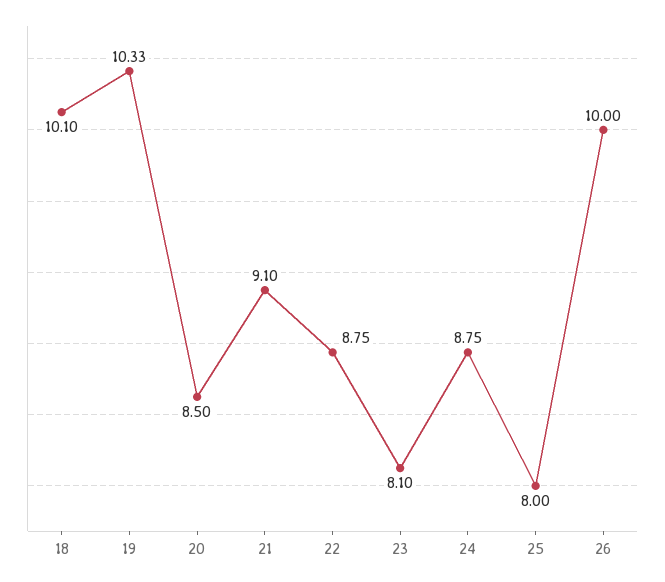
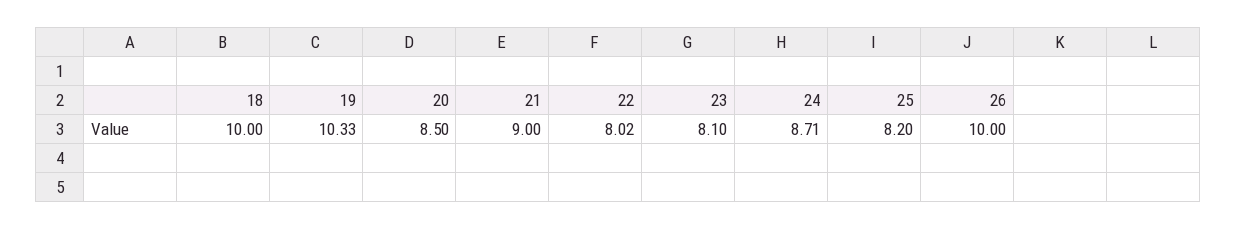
  {
-   "18": 10.1,
+   "18": 10,
    "19": 10.33,
    "20": 8.5,
-   "21": 9.1,
+   "21": 9,
-   "22": 8.75,
+   "22": 8.02,
    "23": 8.1,
-   "24": 8.75,
+   "24": 8.71,
-   "25": 8,
+   "25": 8.2,
    "26": 10
  }

